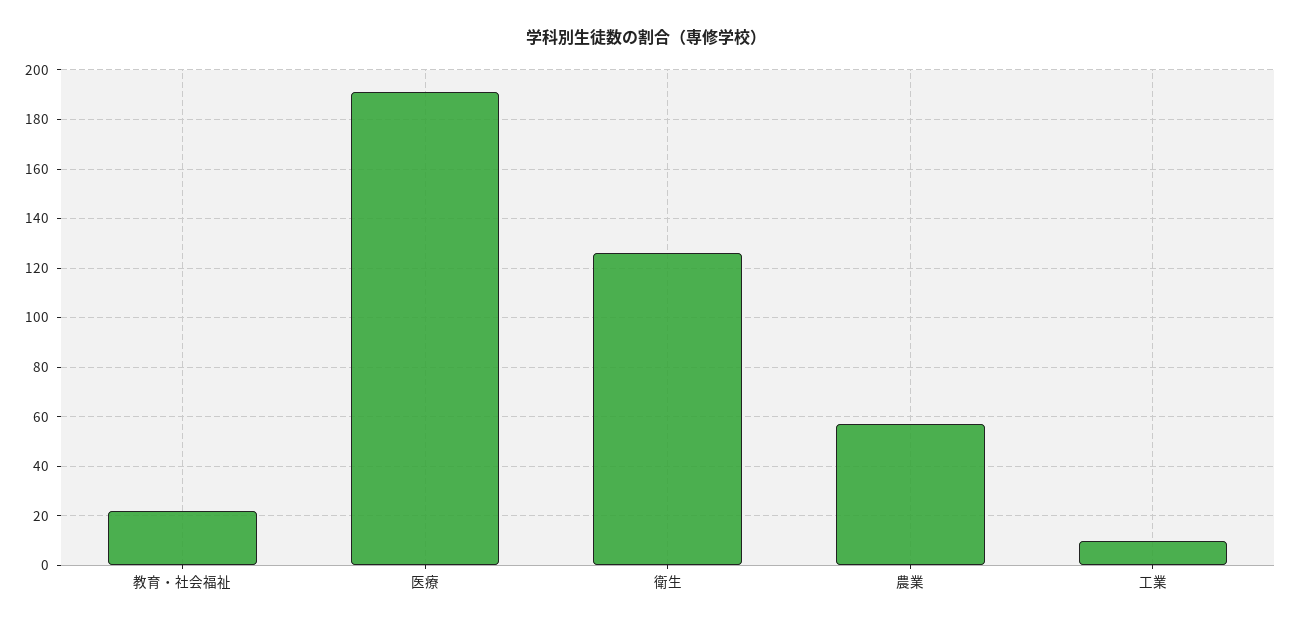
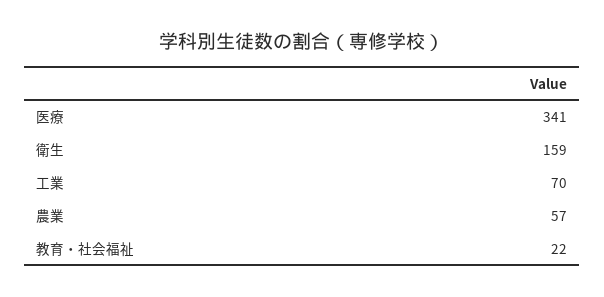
  {
    "教育・社会福祉": 22,
-   "医療": 190,
+   "医療": 341,
-   "衛生": 125,
+   "衛生": 159,
    "農業": 57,
-   "工業": 10
+   "工業": 70
  }

